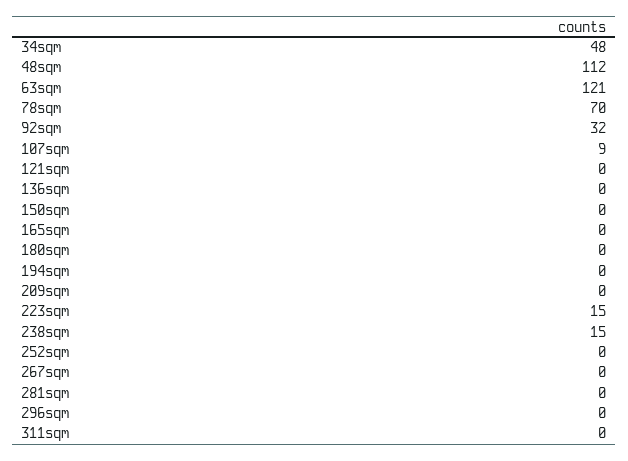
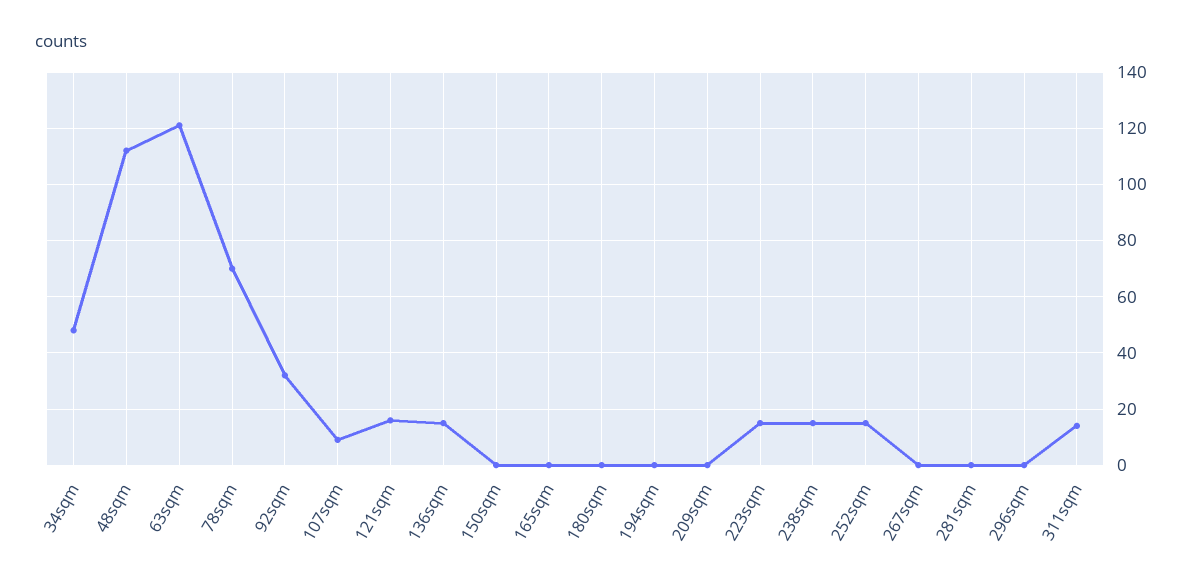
  {
    "34sqm": 48,
    "48sqm": 112,
    "63sqm": 121,
    "78sqm": 70,
    "92sqm": 32,
    "107sqm": 9,
-   "121sqm": 0,
+   "121sqm": 15,
-   "136sqm": 0,
+   "136sqm": 15,
    "150sqm": 0,
    "165sqm": 0,
    "180sqm": 0,
    "194sqm": 0,
    "209sqm": 0,
    "223sqm": 15,
    "238sqm": 15,
-   "252sqm": 0,
+   "252sqm": 15,
    "267sqm": 0,
    "281sqm": 0,
    "296sqm": 0,
-   "311sqm": 0
+   "311sqm": 15
  }

